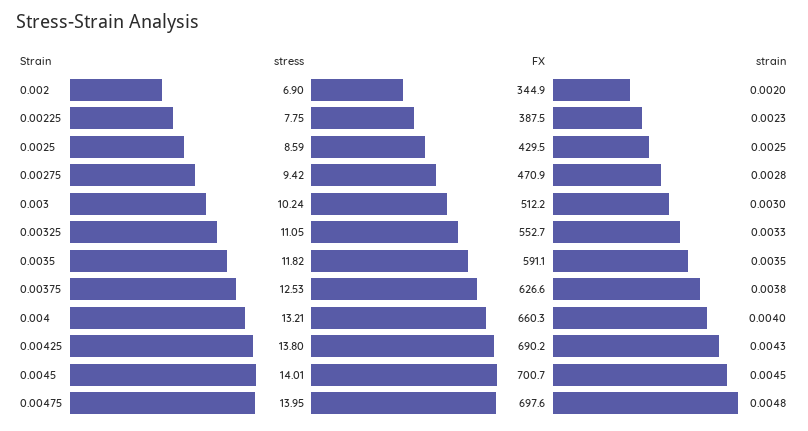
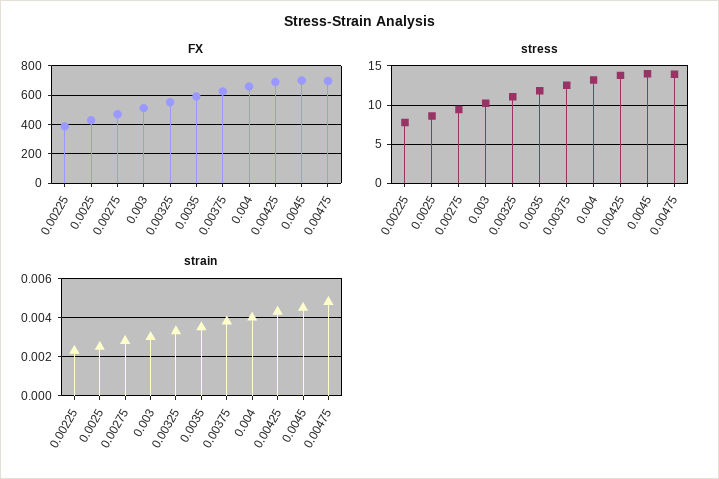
  {
    "stress": {
-     "0.002": 6.9,
      "0.00225": 7.75,
      "0.0025": 8.59,
      "0.00275": 9.42,
      "0.003": 10.24,
      "0.00325": 11.05,
      "0.0035": 11.82,
      "0.00375": 12.53,
      "0.004": 13.21,
      "0.00425": 13.8,
      "0.0045": 14.01,
      "0.00475": 13.95
    },
    "FX": {
-     "0.002": 344.9,
      "0.00225": 387.5,
      "0.0025": 429.5,
      "0.00275": 470.9,
      "0.003": 512.2,
      "0.00325": 552.7,
      "0.0035": 591.1,
      "0.00375": 626.6,
      "0.004": 660.3,
      "0.00425": 690.2,
      "0.0045": 700.7,
      "0.00475": 697.6
    },
    "strain": {
-     "0.002": 0.002,
      "0.00225": 0.0023,
      "0.0025": 0.0025,
      "0.00275": 0.0028,
      "0.003": 0.003,
      "0.00325": 0.0033,
      "0.0035": 0.0035,
      "0.00375": 0.0038,
      "0.004": 0.004,
      "0.00425": 0.0043,
      "0.0045": 0.0045,
      "0.00475": 0.0048
    }
  }

